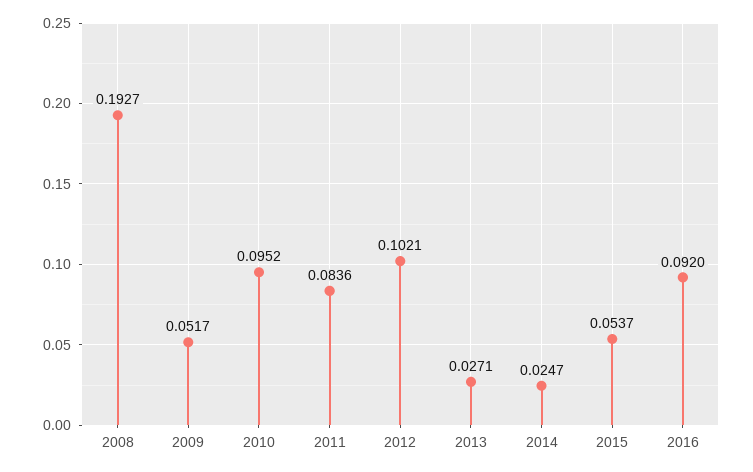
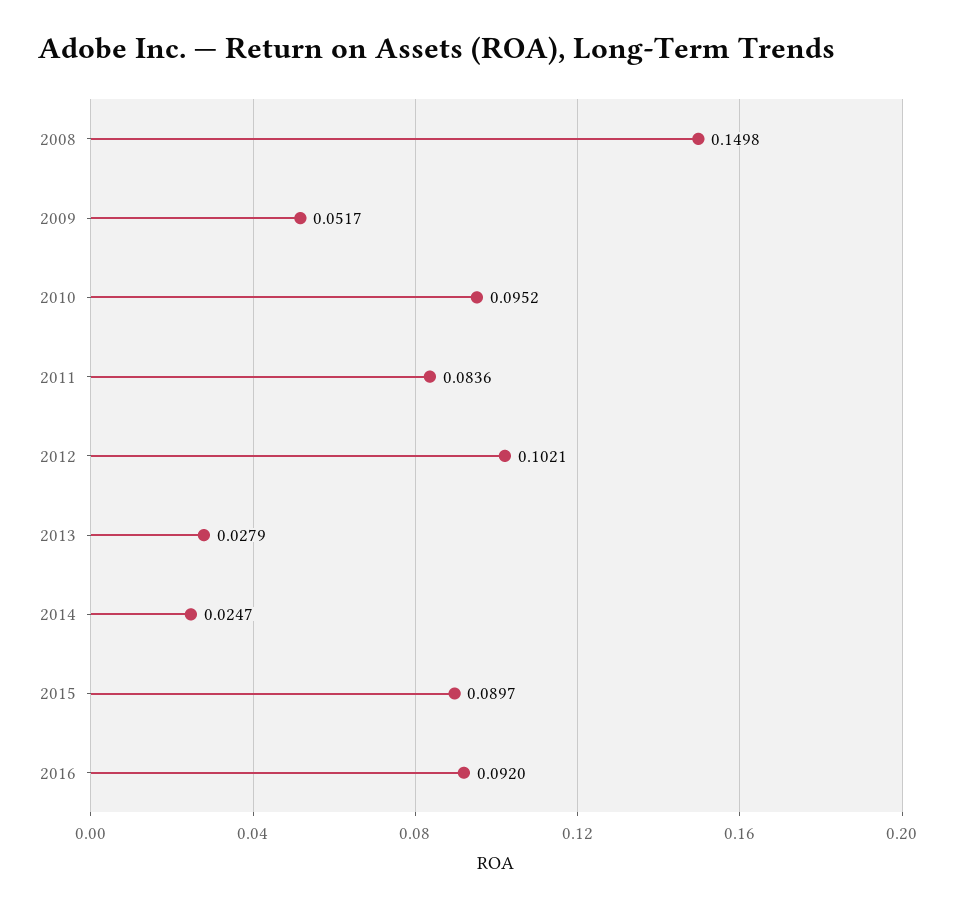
  {
-   "2008": 0.1927,
+   "2008": 0.1498,
    "2009": 0.0517,
    "2010": 0.0952,
    "2011": 0.0836,
    "2012": 0.1021,
-   "2013": 0.0271,
+   "2013": 0.0279,
    "2014": 0.0247,
-   "2015": 0.0537,
+   "2015": 0.0897,
    "2016": 0.092
  }

